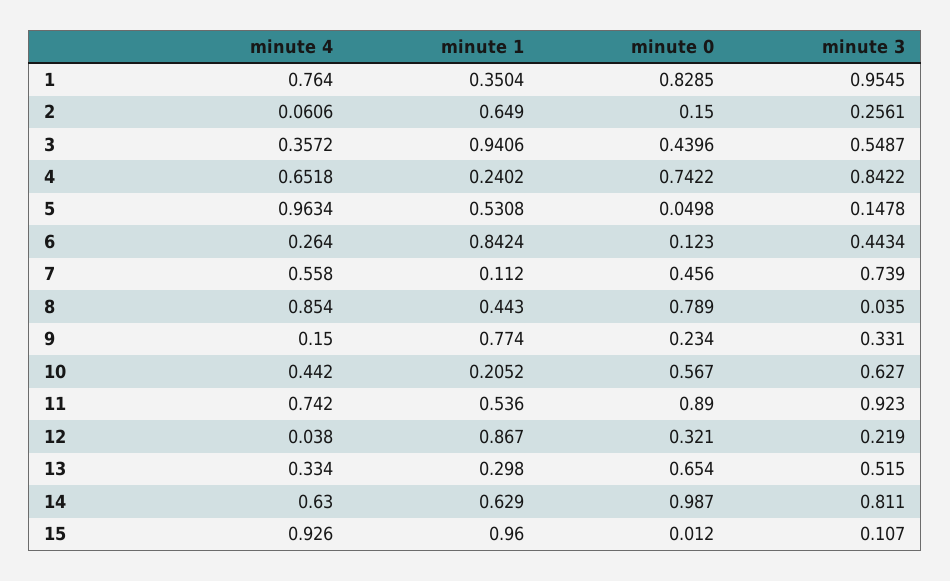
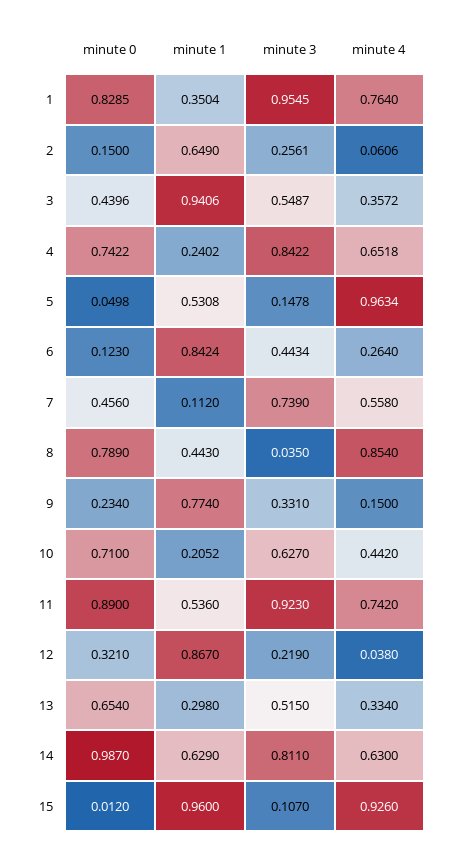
  {
    "minute 4": {
      "1": 0.764,
      "2": 0.0606,
      "3": 0.3572,
      "4": 0.6518,
      "5": 0.9634,
      "6": 0.264,
      "7": 0.558,
      "8": 0.854,
      "9": 0.15,
      "10": 0.442,
      "11": 0.742,
      "12": 0.038,
      "13": 0.334,
      "14": 0.63,
      "15": 0.926
    },
    "minute 1": {
      "1": 0.3504,
      "2": 0.649,
      "3": 0.9406,
      "4": 0.2402,
      "5": 0.5308,
      "6": 0.8424,
      "7": 0.112,
      "8": 0.443,
      "9": 0.774,
      "10": 0.2052,
      "11": 0.536,
      "12": 0.867,
      "13": 0.298,
      "14": 0.629,
      "15": 0.96
    },
    "minute 0": {
      "1": 0.8285,
      "2": 0.15,
      "3": 0.4396,
      "4": 0.7422,
      "5": 0.0498,
      "6": 0.123,
      "7": 0.456,
      "8": 0.789,
      "9": 0.234,
-     "10": 0.567,
+     "10": 0.71,
      "11": 0.89,
      "12": 0.321,
      "13": 0.654,
      "14": 0.987,
      "15": 0.012
    },
    "minute 3": {
      "1": 0.9545,
      "2": 0.2561,
      "3": 0.5487,
      "4": 0.8422,
      "5": 0.1478,
      "6": 0.4434,
      "7": 0.739,
      "8": 0.035,
      "9": 0.331,
      "10": 0.627,
      "11": 0.923,
      "12": 0.219,
      "13": 0.515,
      "14": 0.811,
      "15": 0.107
    }
  }

